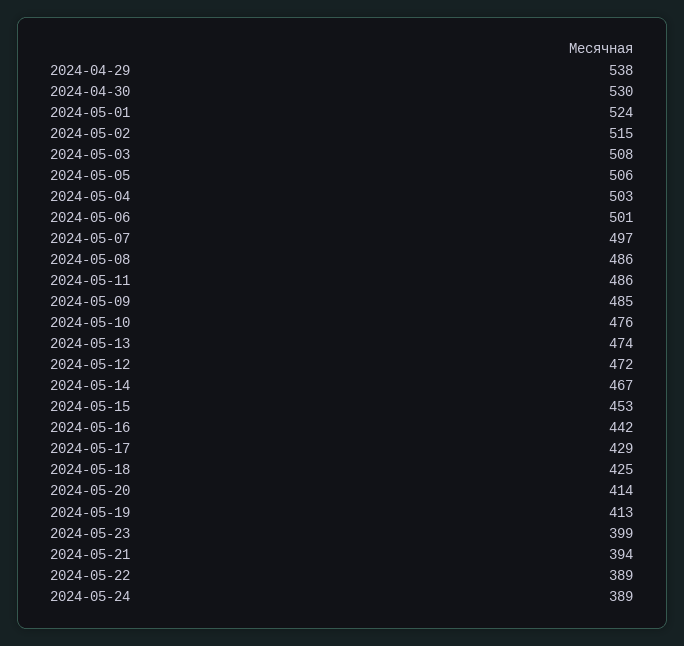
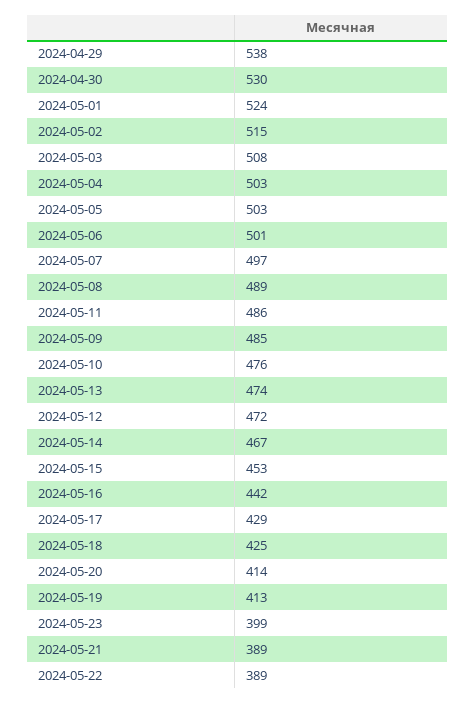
  {
    "2024-04-29": 538,
    "2024-04-30": 530,
    "2024-05-01": 524,
    "2024-05-02": 515,
    "2024-05-03": 508,
-   "2024-05-05": 506,
+   "2024-05-05": 503,
    "2024-05-04": 503,
    "2024-05-06": 501,
    "2024-05-07": 497,
-   "2024-05-08": 486,
+   "2024-05-08": 489,
    "2024-05-11": 486,
    "2024-05-09": 485,
    "2024-05-10": 476,
    "2024-05-13": 474,
    "2024-05-12": 472,
    "2024-05-14": 467,
    "2024-05-15": 453,
    "2024-05-16": 442,
    "2024-05-17": 429,
    "2024-05-18": 425,
    "2024-05-20": 414,
    "2024-05-19": 413,
    "2024-05-23": 399,
-   "2024-05-21": 394,
+   "2024-05-21": 389,
-   "2024-05-22": 389,
+   "2024-05-22": 389
-   "2024-05-24": 389
  }

